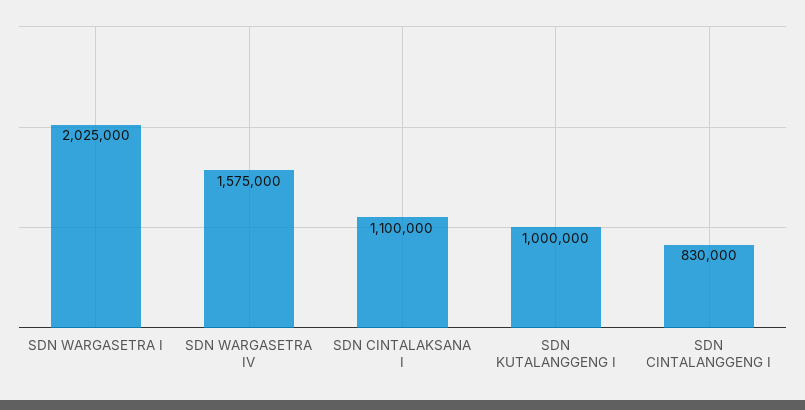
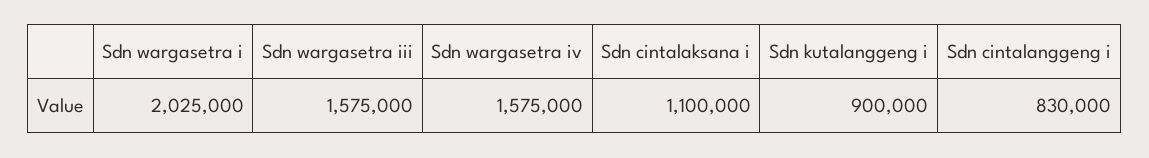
  {
    "SDN WARGASETRA I": 2025000,
    "SDN WARGASETRA IV": 1575000,
    "SDN CINTALAKSANA I": 1100000,
-   "SDN KUTALANGGENG I": 1000000,
+   "SDN KUTALANGGENG I": 900000,
-   "SDN CINTALANGGENG I": 830000
+   "SDN CINTALANGGENG I": 830000,
+   "Sdn wargasetra iii": 1575000
  }

